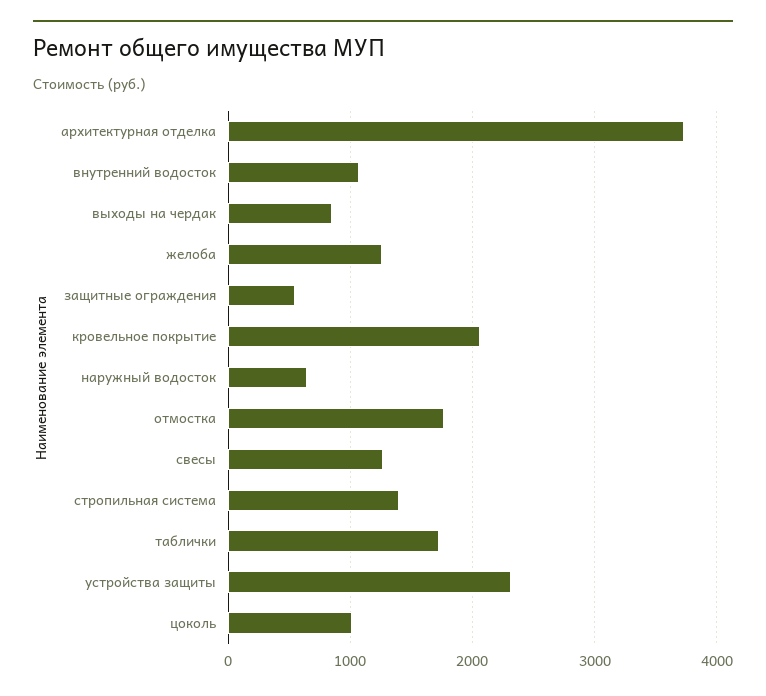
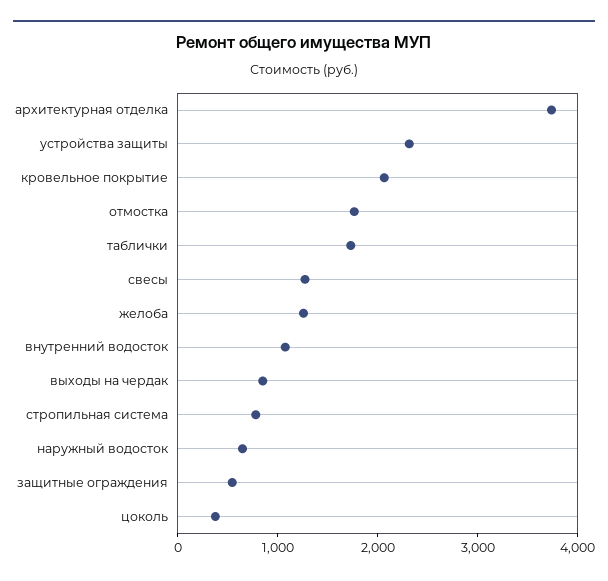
  {
    "архитектурная отделка": 3700,
    "внутренний водосток": 1100,
    "выходы на чердак": 800,
    "желоба": 1300,
    "защитные ограждения": 500,
    "кровельное покрытие": 2100,
    "наружный водосток": 600,
    "отмостка": 1800,
    "свесы": 1300,
-   "стропильная система": 1400,
+   "стропильная система": 800,
    "таблички": 1700,
    "устройства защиты": 2300,
-   "цоколь": 1000
+   "цоколь": 400
  }

